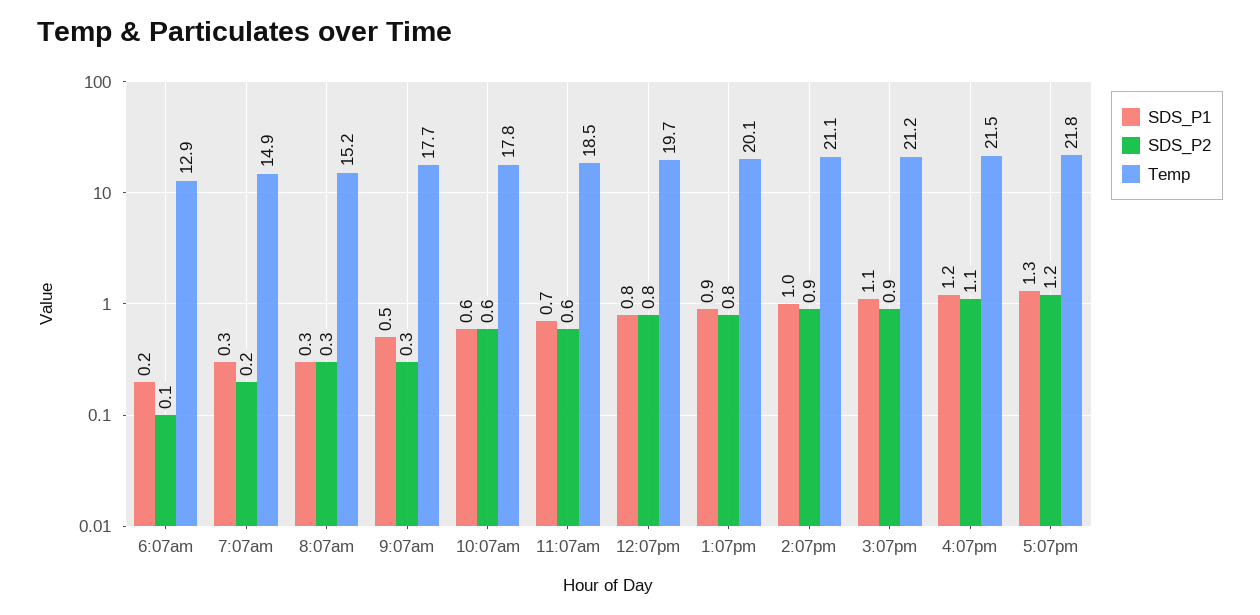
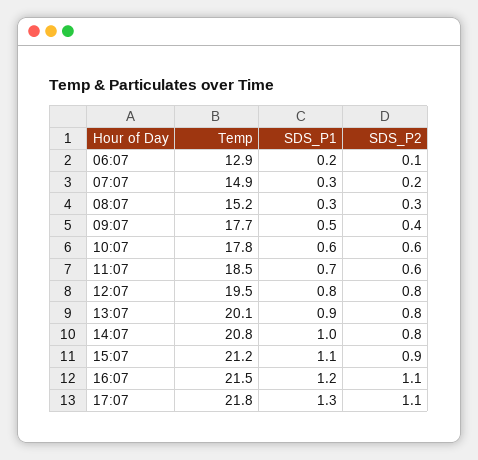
  {
    "SDS_P1": {
      "6:07am": 0.2,
      "7:07am": 0.3,
      "8:07am": 0.3,
      "9:07am": 0.5,
      "10:07am": 0.6,
      "11:07am": 0.7,
      "12:07pm": 0.8,
      "1:07pm": 0.9,
      "2:07pm": 1,
      "3:07pm": 1.1,
      "4:07pm": 1.2,
      "5:07pm": 1.3
    },
    "SDS_P2": {
      "6:07am": 0.1,
      "7:07am": 0.2,
      "8:07am": 0.3,
-     "9:07am": 0.3,
+     "9:07am": 0.4,
      "10:07am": 0.6,
      "11:07am": 0.6,
      "12:07pm": 0.8,
      "1:07pm": 0.8,
-     "2:07pm": 0.9,
+     "2:07pm": 0.8,
      "3:07pm": 0.9,
      "4:07pm": 1.1,
-     "5:07pm": 1.2
+     "5:07pm": 1.1
    },
    "Temp": {
      "6:07am": 12.9,
      "7:07am": 14.9,
      "8:07am": 15.2,
      "9:07am": 17.7,
      "10:07am": 17.8,
      "11:07am": 18.5,
-     "12:07pm": 19.7,
+     "12:07pm": 19.5,
      "1:07pm": 20.1,
-     "2:07pm": 21.1,
+     "2:07pm": 20.8,
      "3:07pm": 21.2,
      "4:07pm": 21.5,
      "5:07pm": 21.8
    }
  }

